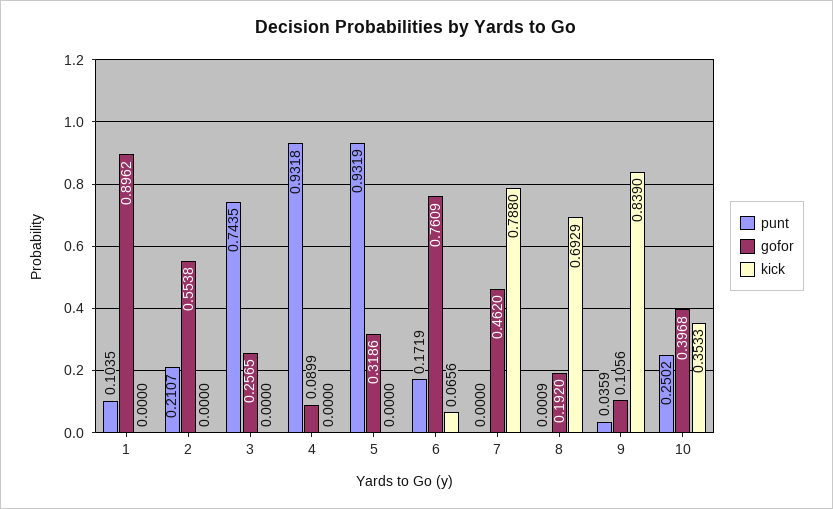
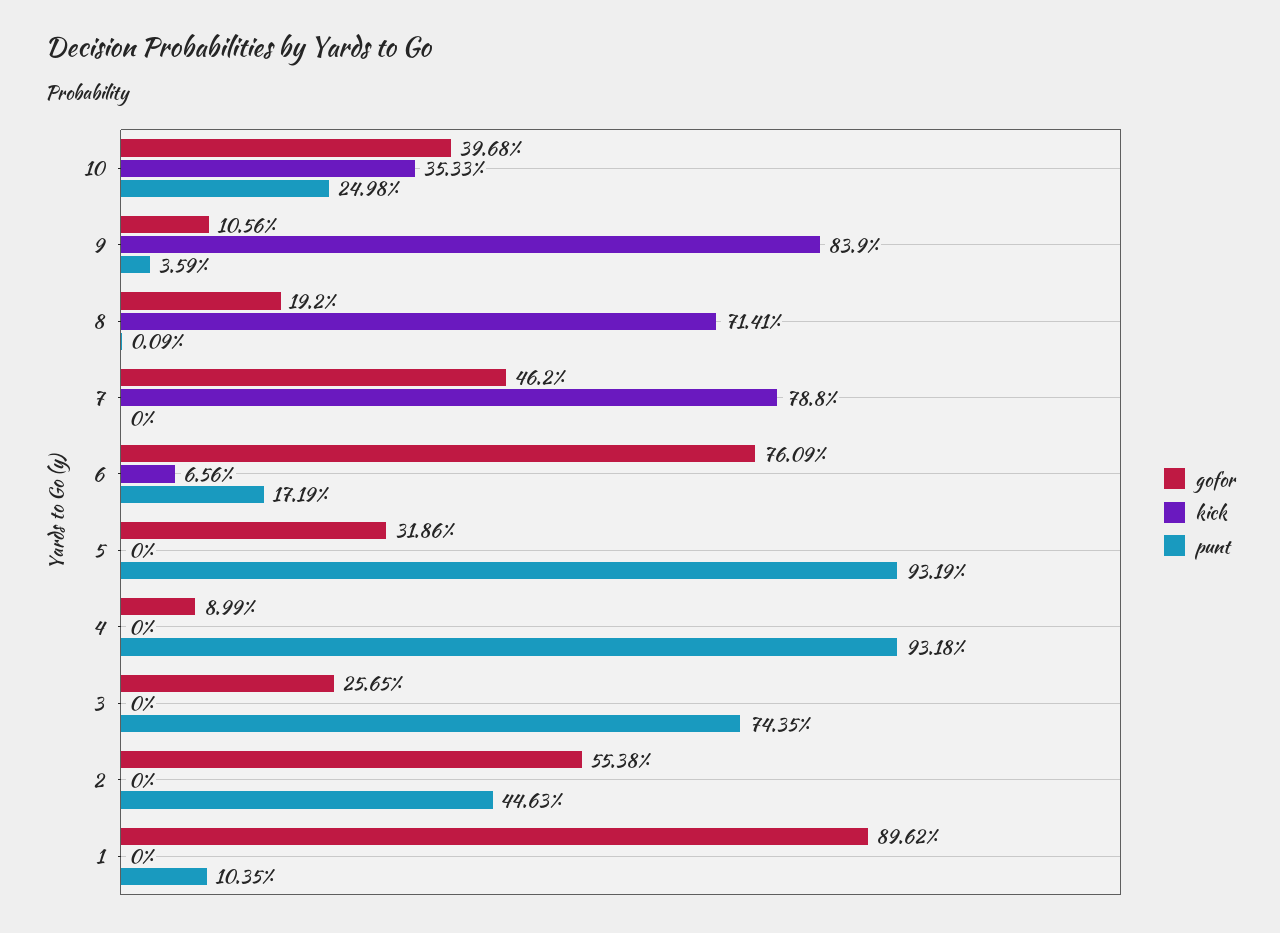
  {
    "punt": {
      "1": 0.1035,
-     "2": 0.2107,
+     "2": 0.4463,
      "3": 0.7435,
      "4": 0.9318,
      "5": 0.9319,
      "6": 0.1719,
      "7": 0,
      "8": 0.0009,
      "9": 0.0359,
-     "10": 0.2502
+     "10": 0.2498
    },
    "gofor": {
      "1": 0.8962,
      "2": 0.5538,
      "3": 0.2565,
      "4": 0.0899,
      "5": 0.3186,
      "6": 0.7609,
      "7": 0.462,
      "8": 0.192,
      "9": 0.1056,
      "10": 0.3968
    },
    "kick": {
      "1": 0,
      "2": 0,
      "3": 0,
      "4": 0,
      "5": 0,
      "6": 0.0656,
      "7": 0.788,
-     "8": 0.6929,
+     "8": 0.7141,
      "9": 0.839,
      "10": 0.3533
    }
  }

